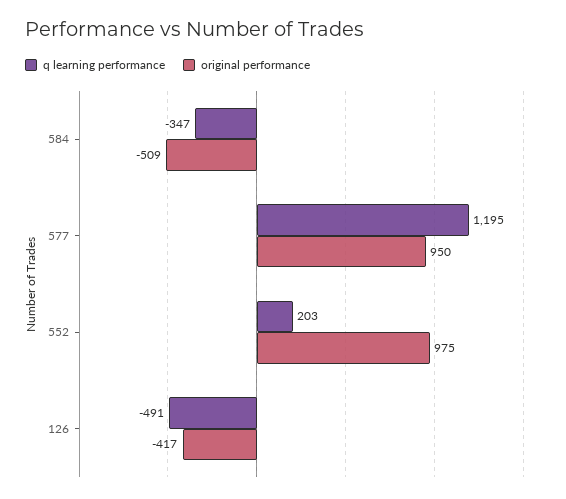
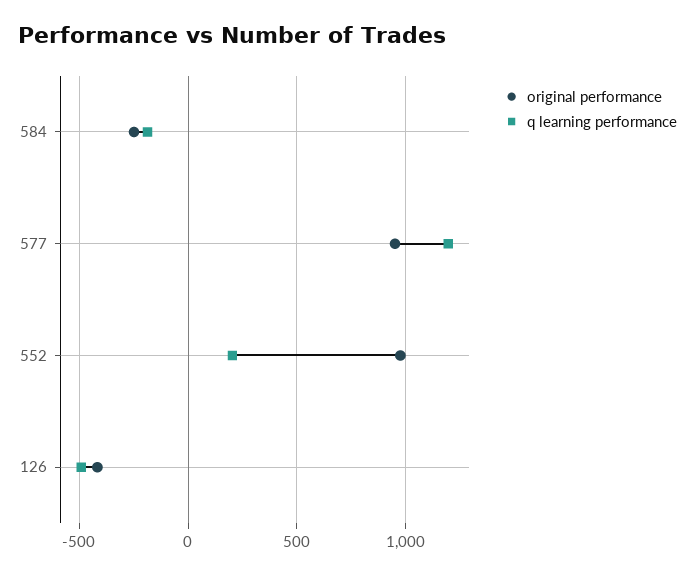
  {
    "q learning performance": {
-     "584": -347,
+     "584": -200,
      "577": 1195,
      "552": 203,
      "126": -491
    },
    "original performance": {
-     "584": -509,
+     "584": -250,
      "577": 950,
      "552": 975,
      "126": -417
    }
  }

